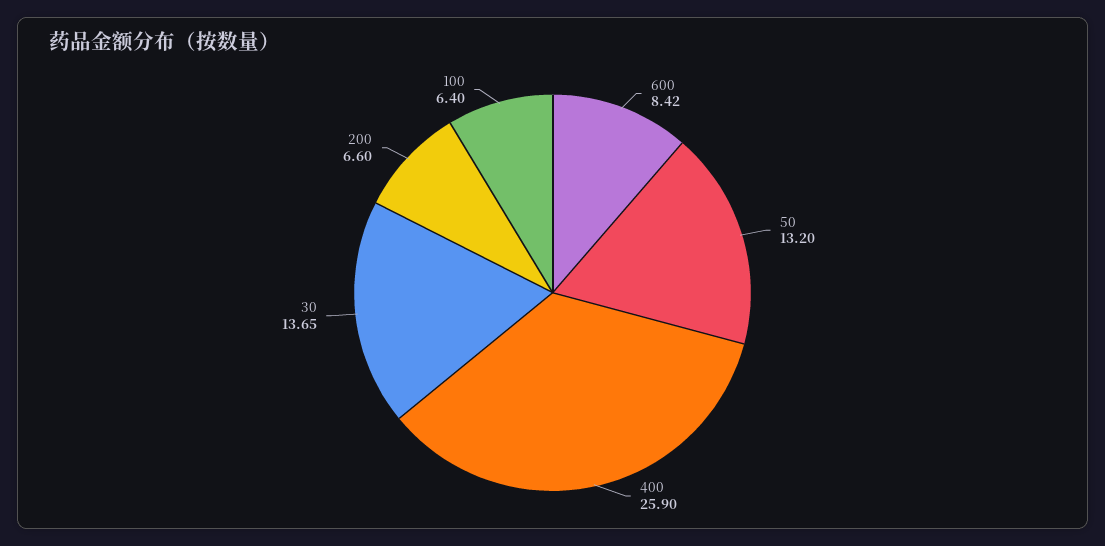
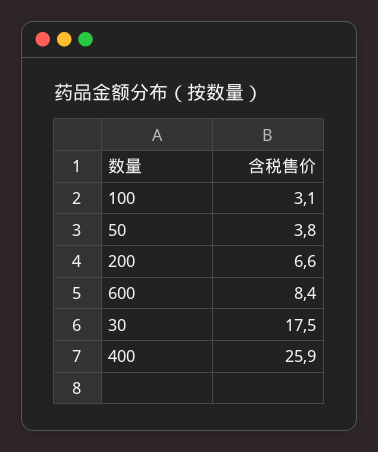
  {
    "600": 8.42,
-   "50": 13.2,
+   "50": 3.8,
    "400": 25.9,
-   "30": 13.65,
+   "30": 17.5,
    "200": 6.6,
-   "100": 6.4
+   "100": 3.1
  }

